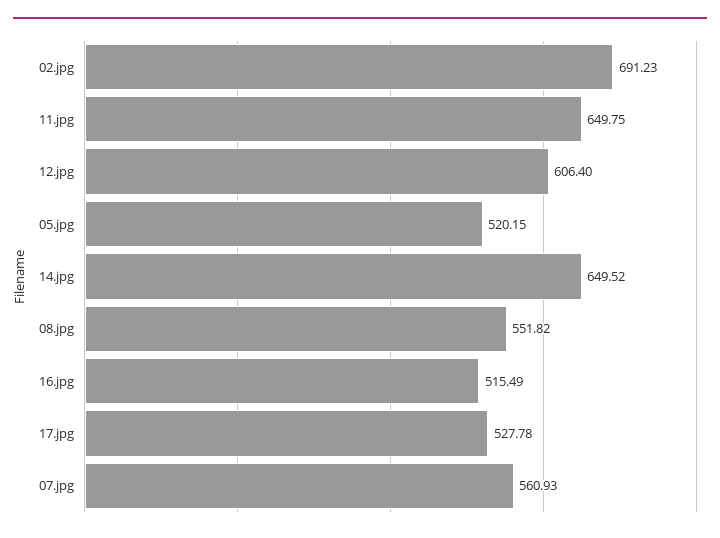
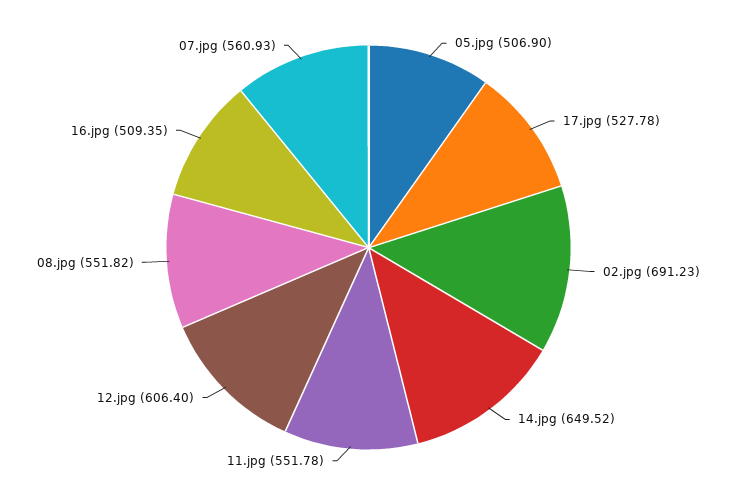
  {
    "02.jpg": 691.23,
-   "11.jpg": 649.75,
+   "11.jpg": 551.78,
    "12.jpg": 606.4,
-   "05.jpg": 520.15,
+   "05.jpg": 506.9,
    "14.jpg": 649.52,
    "08.jpg": 551.82,
-   "16.jpg": 515.49,
+   "16.jpg": 509.35,
    "17.jpg": 527.78,
    "07.jpg": 560.93
  }

